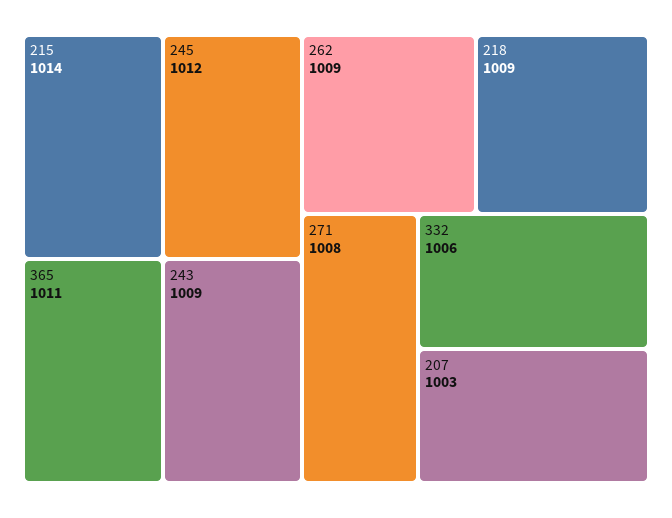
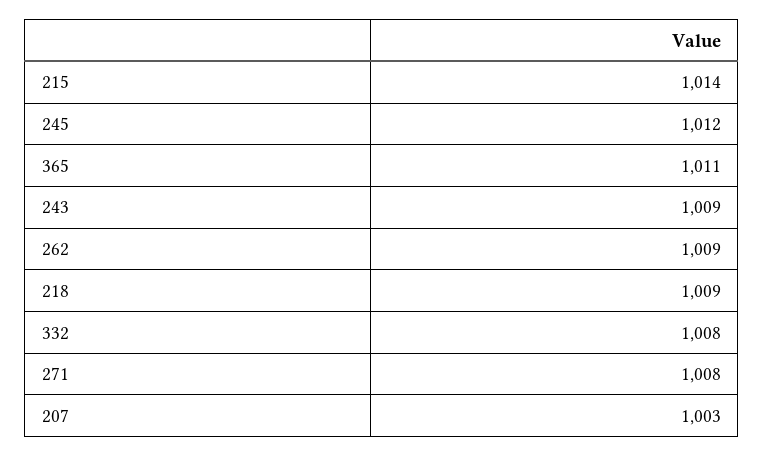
  {
    "215": 1014,
    "245": 1012,
    "365": 1011,
    "243": 1009,
    "262": 1009,
    "218": 1009,
    "271": 1008,
-   "332": 1006,
+   "332": 1008,
    "207": 1003
  }

